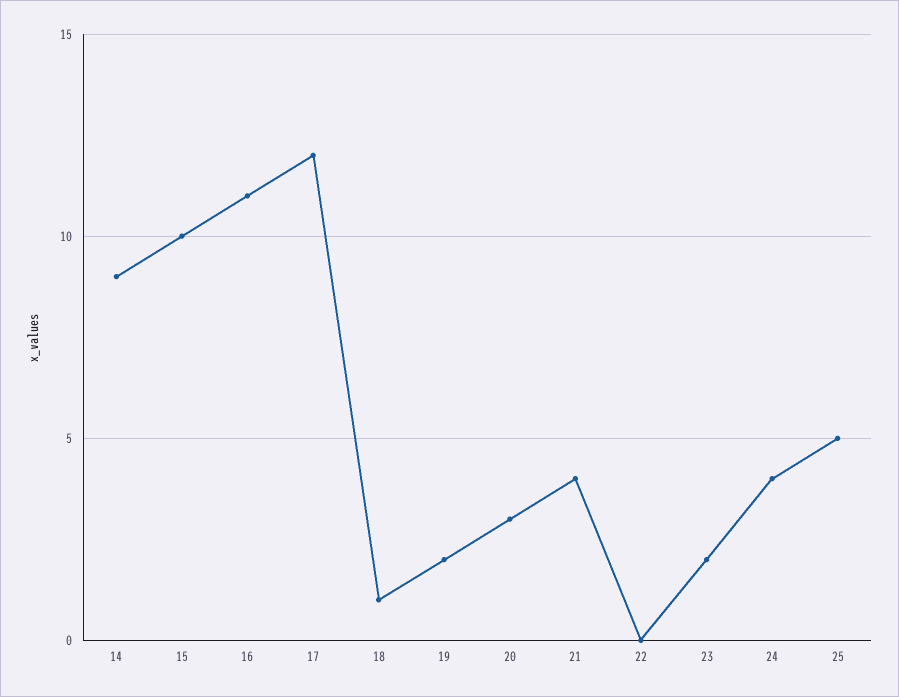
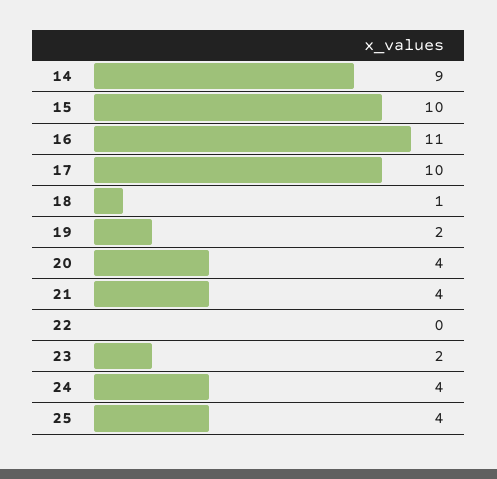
  {
    "14": 9,
    "15": 10,
    "16": 11,
-   "17": 12,
+   "17": 10,
    "18": 1,
    "19": 2,
-   "20": 3,
+   "20": 4,
    "21": 4,
    "22": 0,
    "23": 2,
    "24": 4,
-   "25": 5
+   "25": 4
  }

